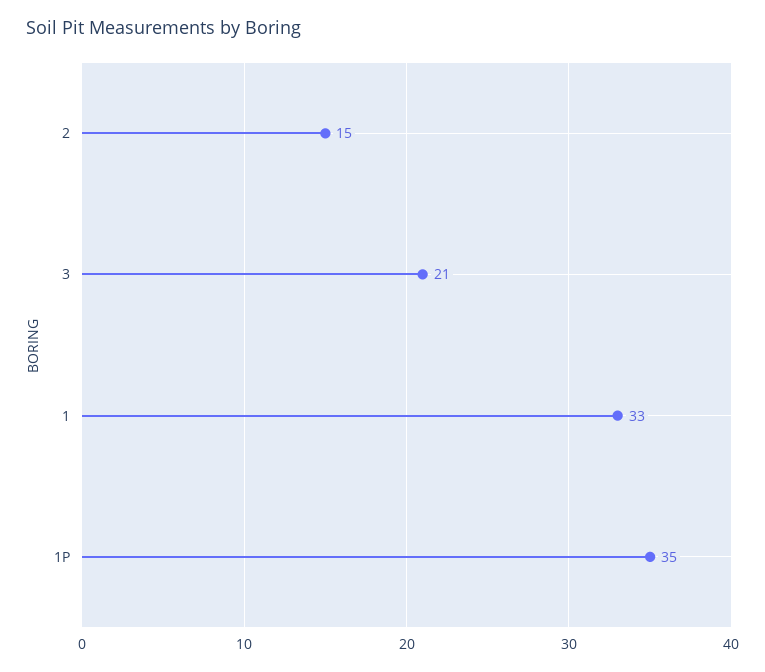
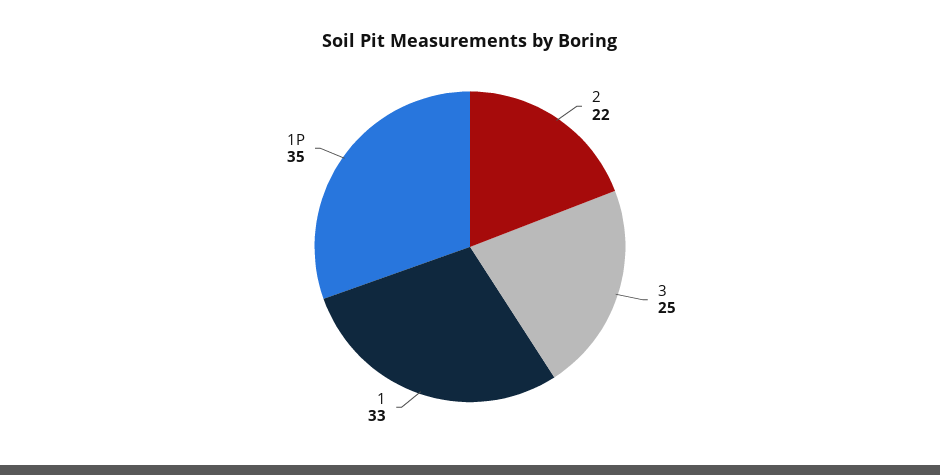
  {
-   "2": 15,
+   "2": 22,
-   "3": 21,
+   "3": 25,
    "1": 33,
    "1P": 35
  }

